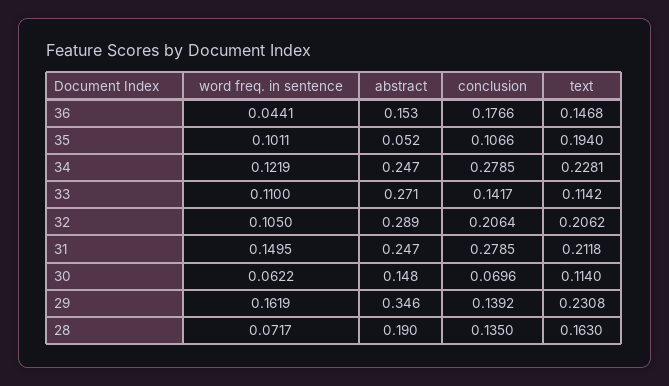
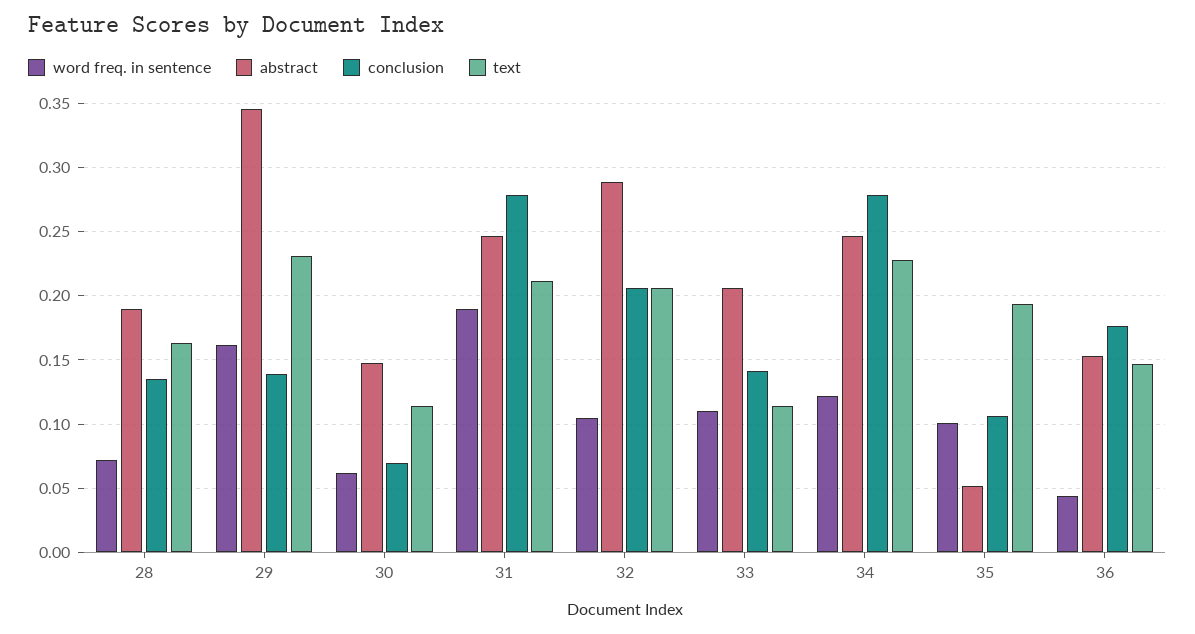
  {
    "word freq. in sentence": {
      "36": 0.0441,
      "35": 0.1011,
      "34": 0.1219,
      "33": 0.11,
      "32": 0.105,
-     "31": 0.1495,
+     "31": 0.19,
      "30": 0.0622,
      "29": 0.1619,
      "28": 0.0717
    },
    "abstract": {
      "36": 0.153,
      "35": 0.052,
      "34": 0.247,
-     "33": 0.271,
+     "33": 0.205,
      "32": 0.289,
      "31": 0.247,
      "30": 0.148,
      "29": 0.346,
      "28": 0.19
    },
    "conclusion": {
      "36": 0.1766,
      "35": 0.1066,
      "34": 0.2785,
      "33": 0.1417,
      "32": 0.2064,
      "31": 0.2785,
      "30": 0.0696,
      "29": 0.1392,
      "28": 0.135
    },
    "text": {
      "36": 0.1468,
      "35": 0.194,
      "34": 0.2281,
      "33": 0.1142,
      "32": 0.2062,
      "31": 0.2118,
      "30": 0.114,
      "29": 0.2308,
      "28": 0.163
    }
  }

